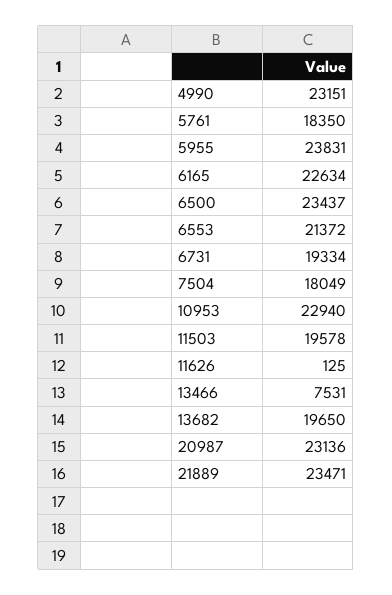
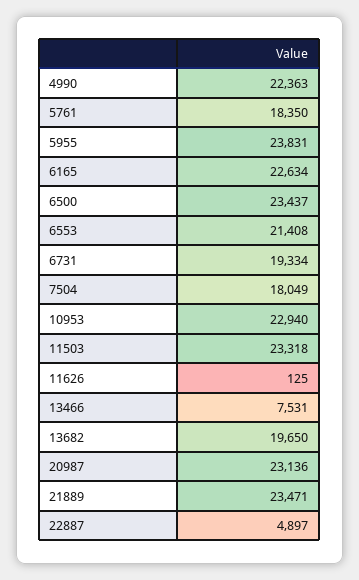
  {
-   "4990": 23151,
+   "4990": 22363,
    "5761": 18350,
    "5955": 23831,
    "6165": 22634,
    "6500": 23437,
-   "6553": 21372,
+   "6553": 21408,
    "6731": 19334,
    "7504": 18049,
    "10953": 22940,
-   "11503": 19578,
+   "11503": 23318,
    "11626": 125,
    "13466": 7531,
    "13682": 19650,
    "20987": 23136,
-   "21889": 23471
+   "21889": 23471,
+   "22887": 4897
  }

